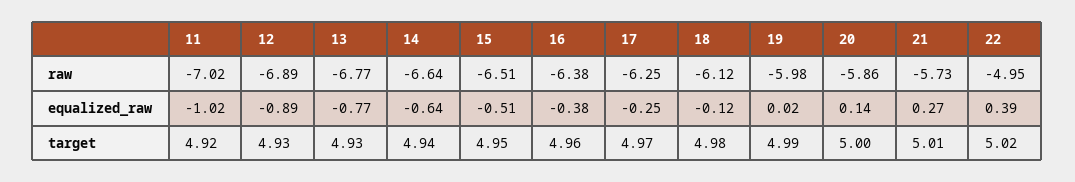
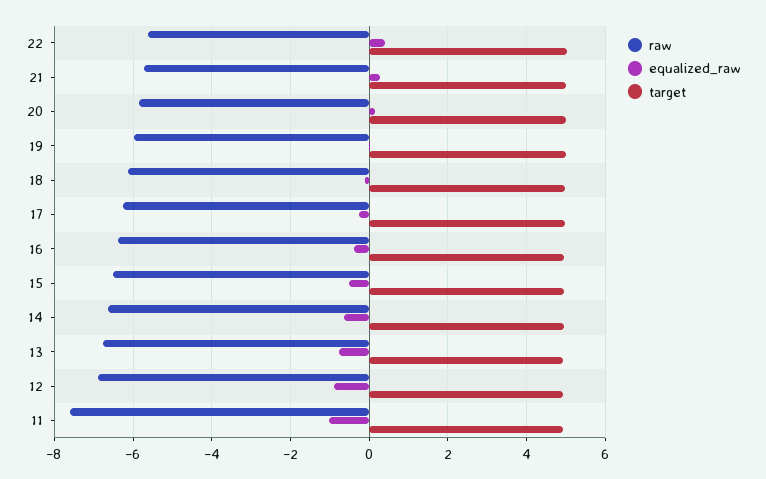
  {
    "raw": {
-     "11": -7.02,
+     "11": -7.6,
      "12": -6.89,
      "13": -6.77,
      "14": -6.64,
      "15": -6.51,
      "16": -6.38,
      "17": -6.25,
      "18": -6.12,
      "19": -5.98,
      "20": -5.86,
      "21": -5.73,
-     "22": -4.95
+     "22": -5.6
    },
    "equalized_raw": {
      "11": -1.02,
      "12": -0.89,
      "13": -0.77,
      "14": -0.64,
      "15": -0.51,
      "16": -0.38,
      "17": -0.25,
      "18": -0.12,
      "19": 0.02,
      "20": 0.14,
      "21": 0.27,
      "22": 0.39
    },
    "target": {
      "11": 4.92,
      "12": 4.93,
      "13": 4.93,
      "14": 4.94,
      "15": 4.95,
      "16": 4.96,
      "17": 4.97,
      "18": 4.98,
      "19": 4.99,
      "20": 5,
      "21": 5.01,
      "22": 5.02
    }
  }

